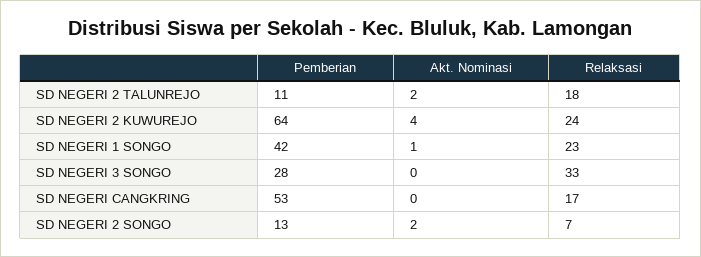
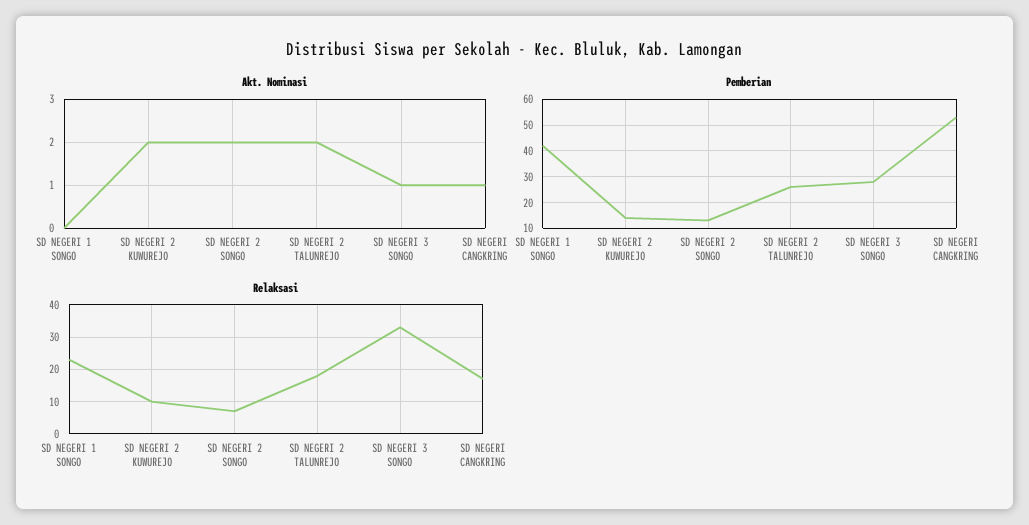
  {
    "Pemberian": {
-     "SD NEGERI 2 TALUNREJO": 11,
+     "SD NEGERI 2 TALUNREJO": 25,
-     "SD NEGERI 2 KUWUREJO": 64,
+     "SD NEGERI 2 KUWUREJO": 15,
      "SD NEGERI 1 SONGO": 42,
      "SD NEGERI 3 SONGO": 28,
      "SD NEGERI CANGKRING": 53,
      "SD NEGERI 2 SONGO": 13
    },
    "Akt. Nominasi": {
      "SD NEGERI 2 TALUNREJO": 2,
-     "SD NEGERI 2 KUWUREJO": 4,
+     "SD NEGERI 2 KUWUREJO": 2,
-     "SD NEGERI 1 SONGO": 1,
+     "SD NEGERI 1 SONGO": 0,
-     "SD NEGERI 3 SONGO": 0,
+     "SD NEGERI 3 SONGO": 1,
-     "SD NEGERI CANGKRING": 0,
+     "SD NEGERI CANGKRING": 1,
      "SD NEGERI 2 SONGO": 2
    },
    "Relaksasi": {
      "SD NEGERI 2 TALUNREJO": 18,
-     "SD NEGERI 2 KUWUREJO": 24,
+     "SD NEGERI 2 KUWUREJO": 10,
      "SD NEGERI 1 SONGO": 23,
      "SD NEGERI 3 SONGO": 33,
      "SD NEGERI CANGKRING": 17,
      "SD NEGERI 2 SONGO": 7
    }
  }

